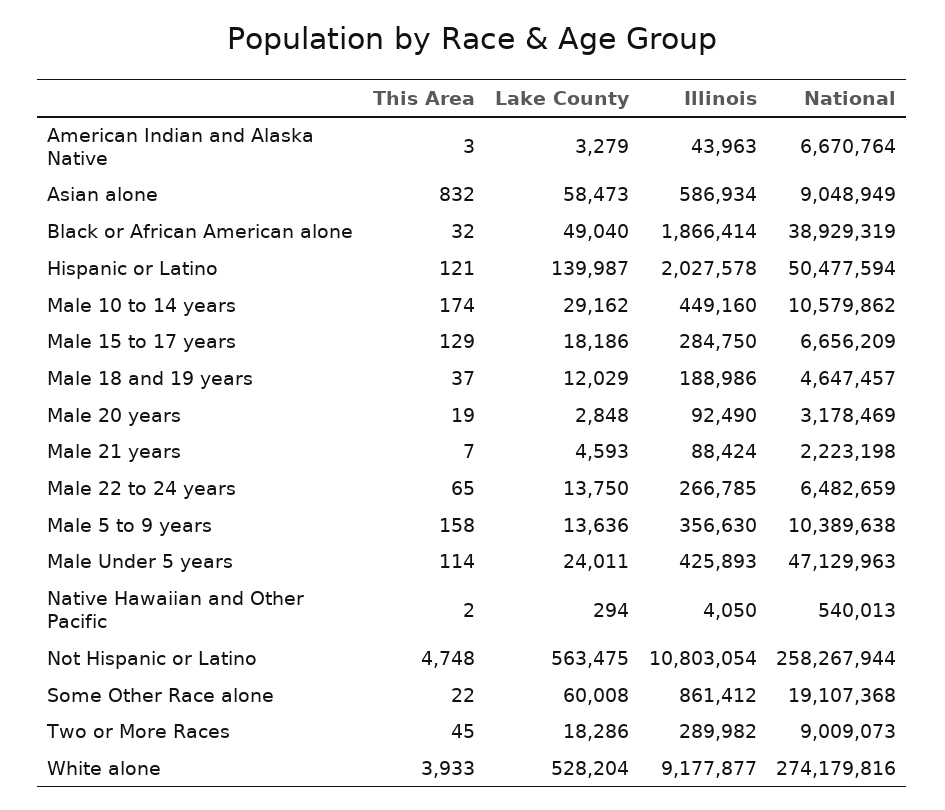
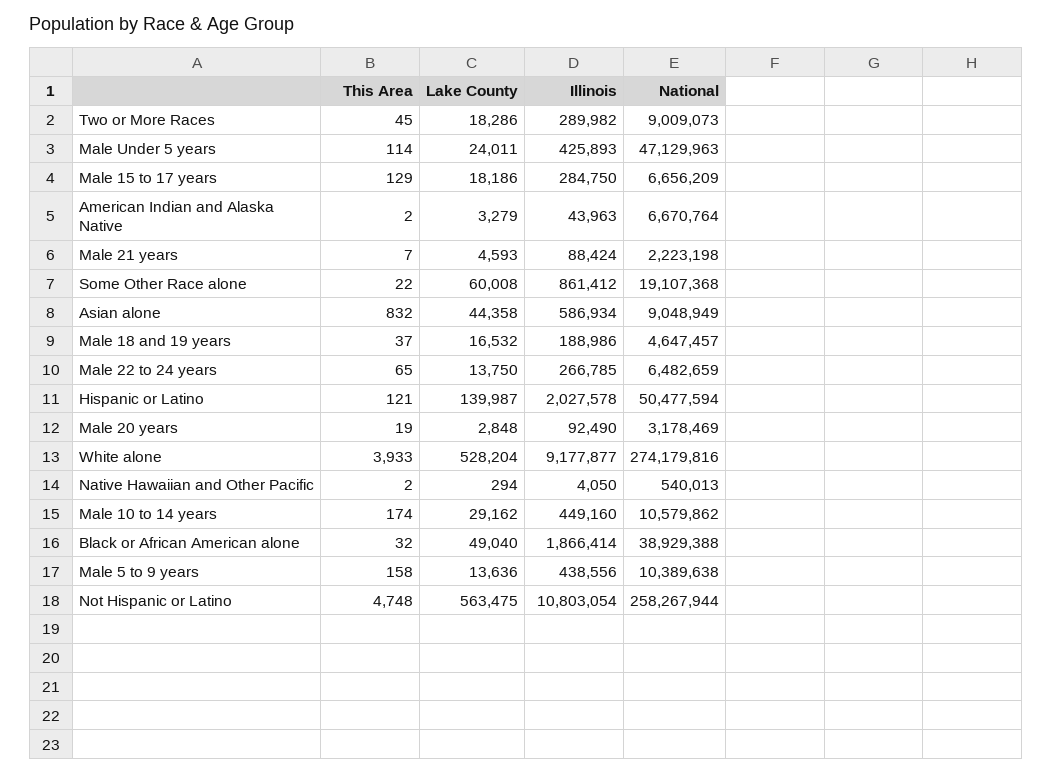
  {
    "This Area": {
-     "American Indian and Alaska Native": 3,
+     "American Indian and Alaska Native": 2,
      "Asian alone": 832,
      "Black or African American alone": 32,
      "Hispanic or Latino": 121,
      "Male 10 to 14 years": 174,
      "Male 15 to 17 years": 129,
      "Male 18 and 19 years": 37,
      "Male 20 years": 19,
      "Male 21 years": 7,
      "Male 22 to 24 years": 65,
      "Male 5 to 9 years": 158,
      "Male Under 5 years": 114,
      "Native Hawaiian and Other Pacific": 2,
      "Not Hispanic or Latino": 4748,
      "Some Other Race alone": 22,
      "Two or More Races": 45,
      "White alone": 3933
    },
    "Lake County": {
      "American Indian and Alaska Native": 3279,
-     "Asian alone": 58473,
+     "Asian alone": 44358,
      "Black or African American alone": 49040,
      "Hispanic or Latino": 139987,
      "Male 10 to 14 years": 29162,
      "Male 15 to 17 years": 18186,
-     "Male 18 and 19 years": 12029,
+     "Male 18 and 19 years": 16532,
      "Male 20 years": 2848,
      "Male 21 years": 4593,
      "Male 22 to 24 years": 13750,
      "Male 5 to 9 years": 13636,
      "Male Under 5 years": 24011,
      "Native Hawaiian and Other Pacific": 294,
      "Not Hispanic or Latino": 563475,
      "Some Other Race alone": 60008,
      "Two or More Races": 18286,
      "White alone": 528204
    },
    "Illinois": {
      "American Indian and Alaska Native": 43963,
      "Asian alone": 586934,
      "Black or African American alone": 1866414,
      "Hispanic or Latino": 2027578,
      "Male 10 to 14 years": 449160,
      "Male 15 to 17 years": 284750,
      "Male 18 and 19 years": 188986,
      "Male 20 years": 92490,
      "Male 21 years": 88424,
      "Male 22 to 24 years": 266785,
-     "Male 5 to 9 years": 356630,
+     "Male 5 to 9 years": 438556,
      "Male Under 5 years": 425893,
      "Native Hawaiian and Other Pacific": 4050,
      "Not Hispanic or Latino": 10803054,
      "Some Other Race alone": 861412,
      "Two or More Races": 289982,
      "White alone": 9177877
    },
    "National": {
      "American Indian and Alaska Native": 6670764,
      "Asian alone": 9048949,
-     "Black or African American alone": 38929319,
+     "Black or African American alone": 38929388,
      "Hispanic or Latino": 50477594,
      "Male 10 to 14 years": 10579862,
      "Male 15 to 17 years": 6656209,
      "Male 18 and 19 years": 4647457,
      "Male 20 years": 3178469,
      "Male 21 years": 2223198,
      "Male 22 to 24 years": 6482659,
      "Male 5 to 9 years": 10389638,
      "Male Under 5 years": 47129963,
      "Native Hawaiian and Other Pacific": 540013,
      "Not Hispanic or Latino": 258267944,
      "Some Other Race alone": 19107368,
      "Two or More Races": 9009073,
      "White alone": 274179816
    }
  }

